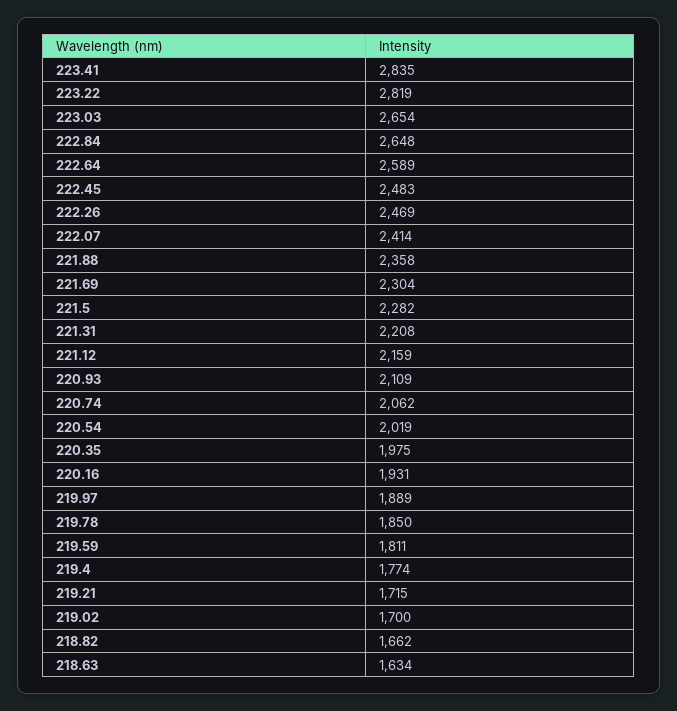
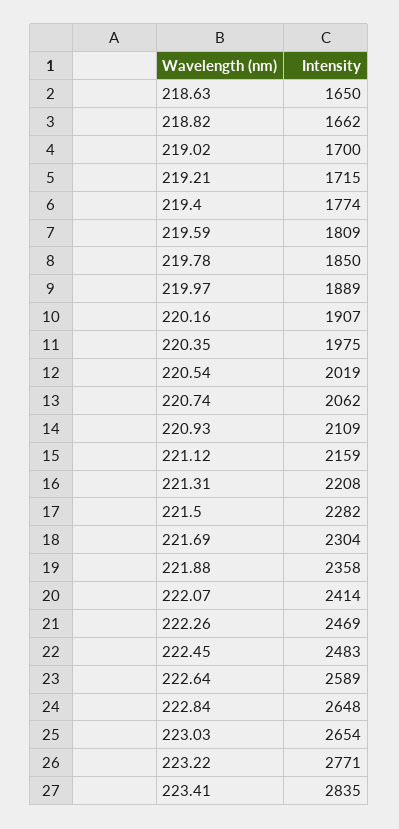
  {
    "223.41": 2835,
-   "223.22": 2819,
+   "223.22": 2771,
    "223.03": 2654,
    "222.84": 2648,
    "222.64": 2589,
    "222.45": 2483,
    "222.26": 2469,
    "222.07": 2414,
    "221.88": 2358,
    "221.69": 2304,
    "221.5": 2282,
    "221.31": 2208,
    "221.12": 2159,
    "220.93": 2109,
    "220.74": 2062,
    "220.54": 2019,
    "220.35": 1975,
-   "220.16": 1931,
+   "220.16": 1907,
    "219.97": 1889,
    "219.78": 1850,
-   "219.59": 1811,
+   "219.59": 1809,
    "219.4": 1774,
    "219.21": 1715,
    "219.02": 1700,
    "218.82": 1662,
-   "218.63": 1634
+   "218.63": 1650
  }

